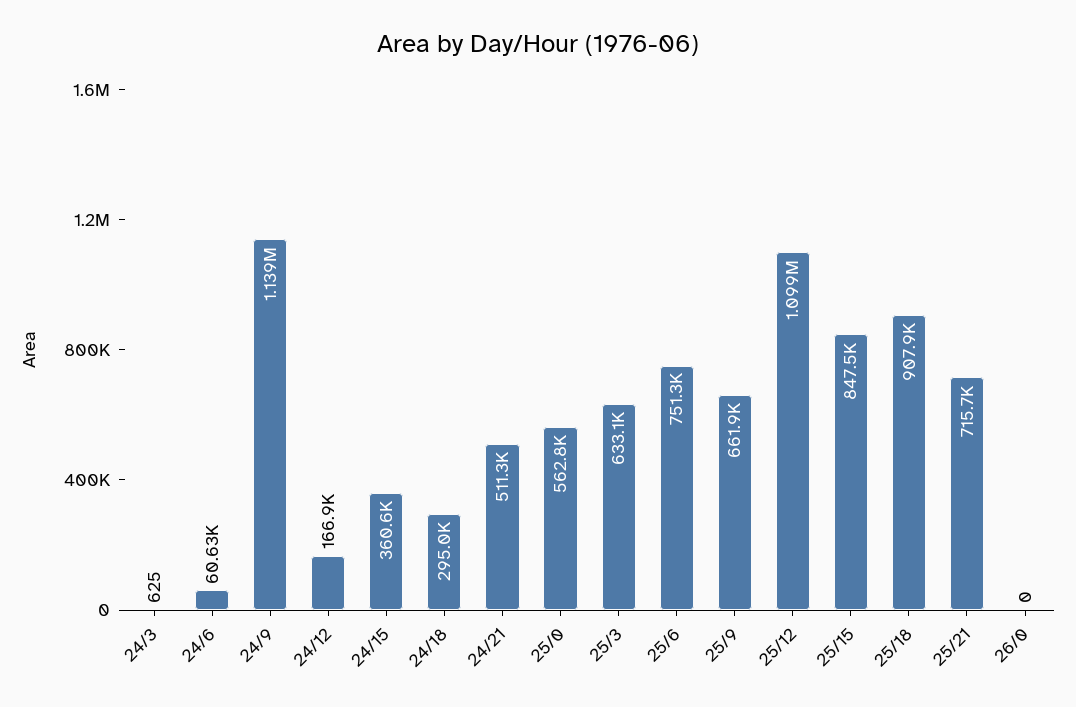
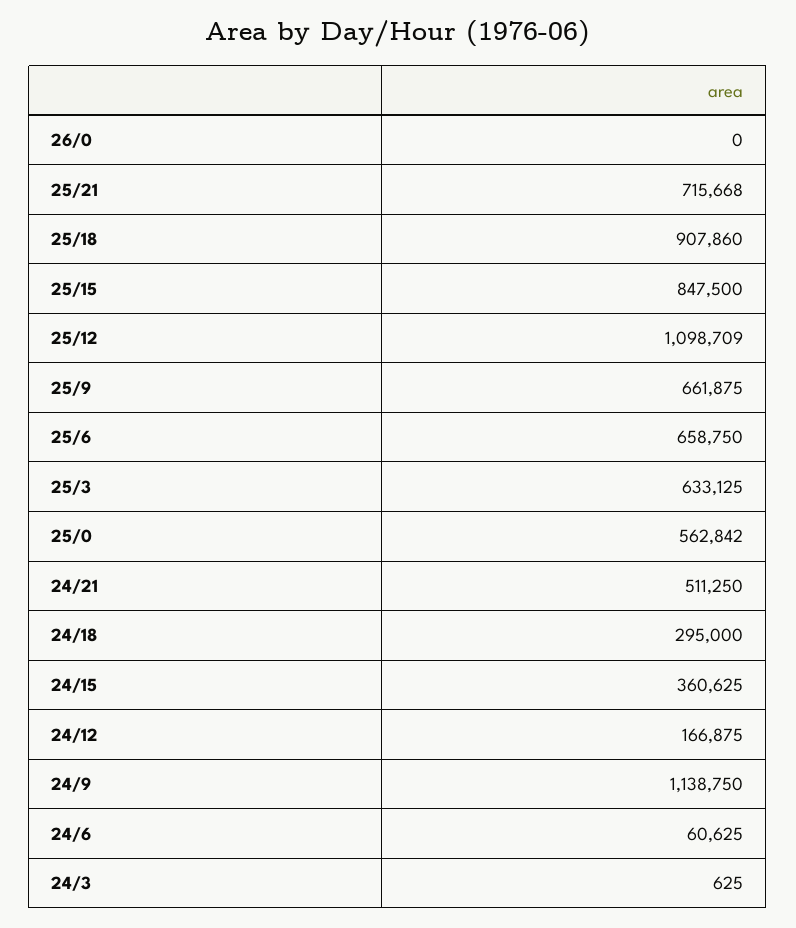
  {
    "24/3": 625,
    "24/6": 60625,
    "24/9": 1138750,
    "24/12": 166875,
    "24/15": 360625,
    "24/18": 295000,
    "24/21": 511250,
    "25/0": 562842,
    "25/3": 633125,
-   "25/6": 751300,
+   "25/6": 658750,
    "25/9": 661875,
    "25/12": 1098709,
    "25/15": 847500,
    "25/18": 907860,
    "25/21": 715668,
    "26/0": 0
  }

